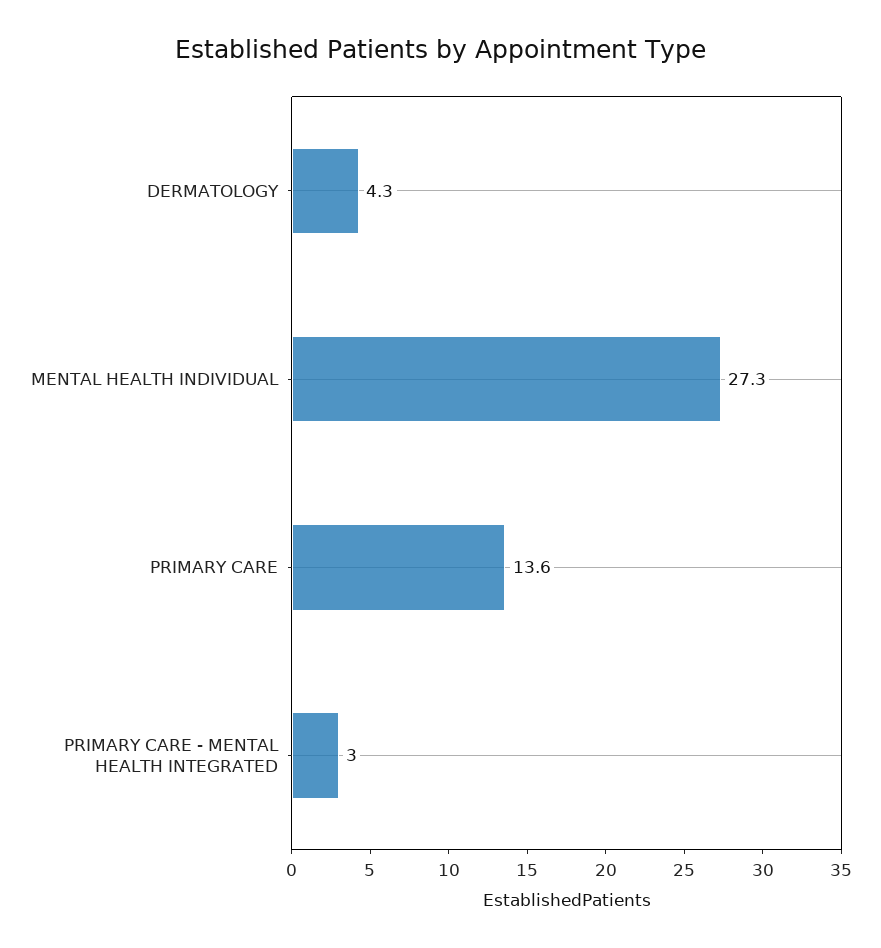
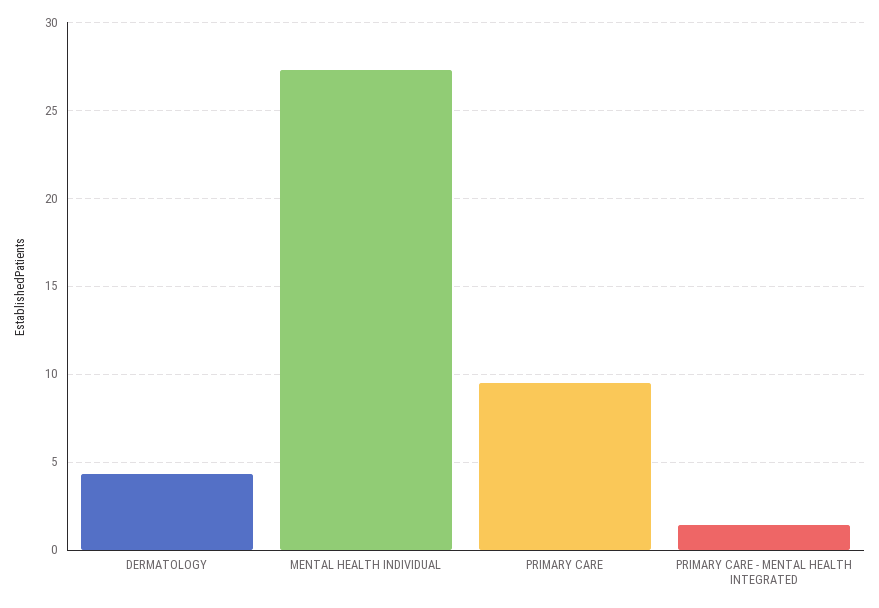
  {
    "DERMATOLOGY": 4.3,
    "MENTAL HEALTH INDIVIDUAL": 27.3,
-   "PRIMARY CARE": 13.6,
+   "PRIMARY CARE": 9.5,
-   "PRIMARY CARE - MENTAL HEALTH INTEGRATED": 3
+   "PRIMARY CARE - MENTAL HEALTH INTEGRATED": 1.5
  }

